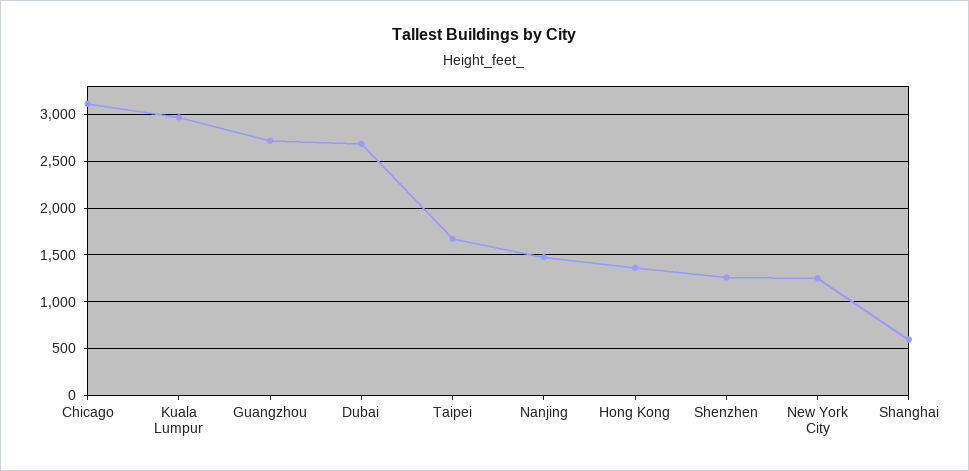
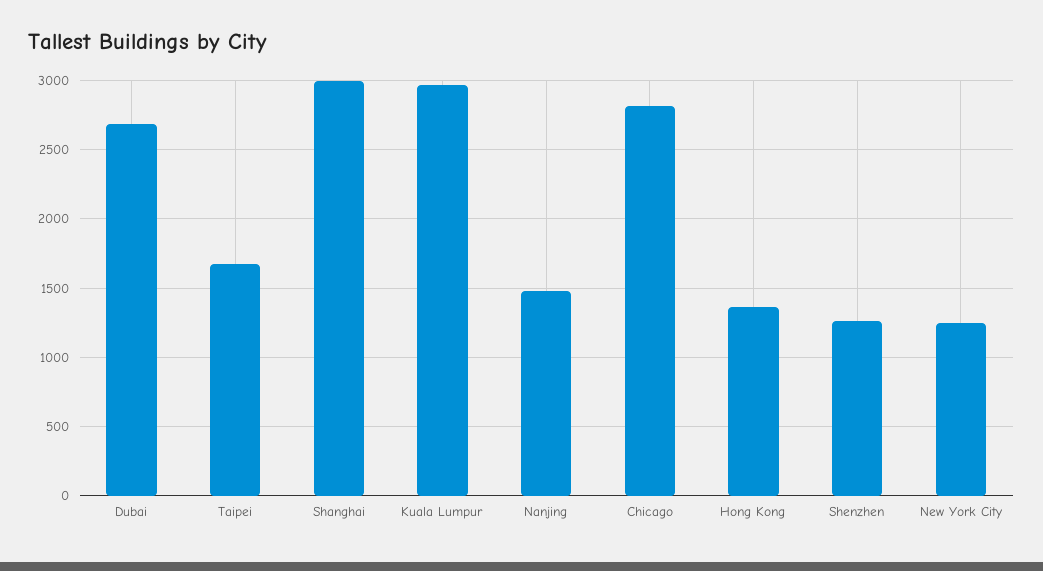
  {
-   "Chicago": 3100,
+   "Chicago": 2800,
    "Kuala Lumpur": 2950,
-   "Guangzhou": 2700,
    "Dubai": 2700,
    "Taipei": 1650,
    "Nanjing": 1500,
    "Hong Kong": 1350,
    "Shenzhen": 1250,
    "New York City": 1250,
-   "Shanghai": 600
+   "Shanghai": 3000
  }

